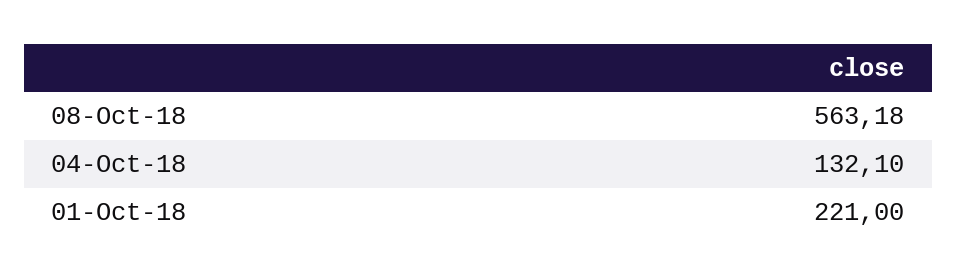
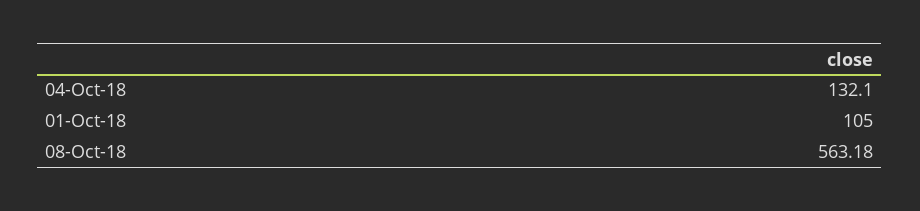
  {
    "08-Oct-18": 563.18,
    "04-Oct-18": 132.1,
-   "01-Oct-18": 221
+   "01-Oct-18": 105
  }

